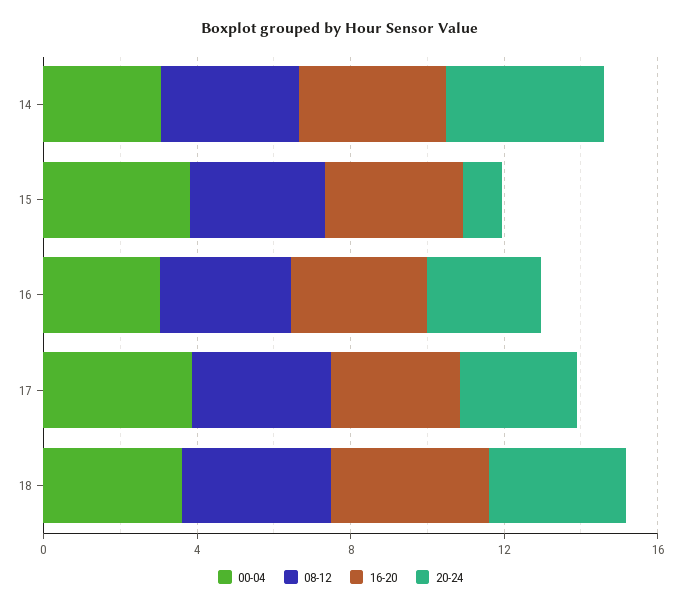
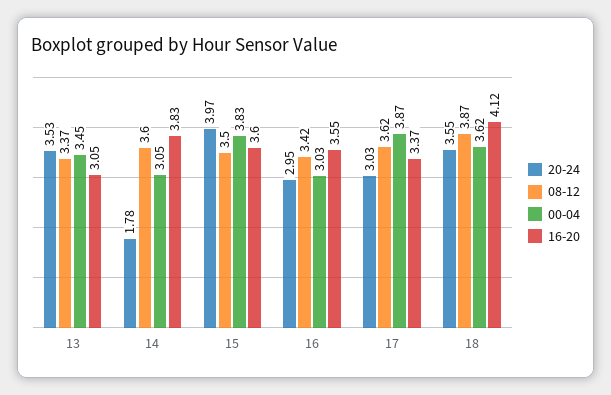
  {
    "00-04": {
      "14": 3.05,
      "15": 3.83,
      "16": 3.03,
      "17": 3.87,
-     "18": 3.62
+     "18": 3.62,
+     "13": 3.45
    },
    "08-12": {
      "14": 3.6,
      "15": 3.5,
      "16": 3.42,
      "17": 3.62,
-     "18": 3.87
+     "18": 3.87,
+     "13": 3.37
    },
    "16-20": {
      "14": 3.83,
      "15": 3.6,
      "16": 3.55,
      "17": 3.37,
-     "18": 4.12
+     "18": 4.12,
+     "13": 3.05
    },
    "20-24": {
-     "14": 4,
+     "14": 1.78,
-     "15": 1,
+     "15": 3.97,
      "16": 2.95,
      "17": 3.03,
-     "18": 3.55
+     "18": 3.55,
+     "13": 3.53
    }
  }

